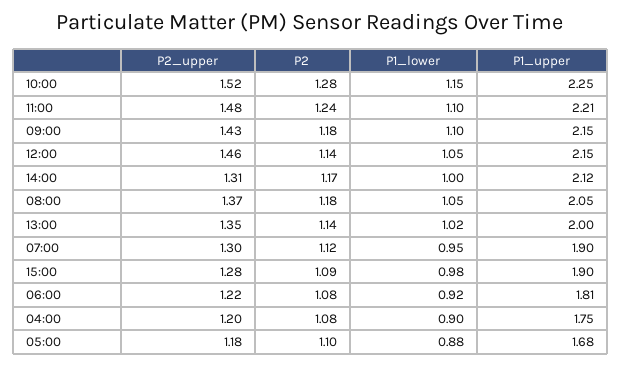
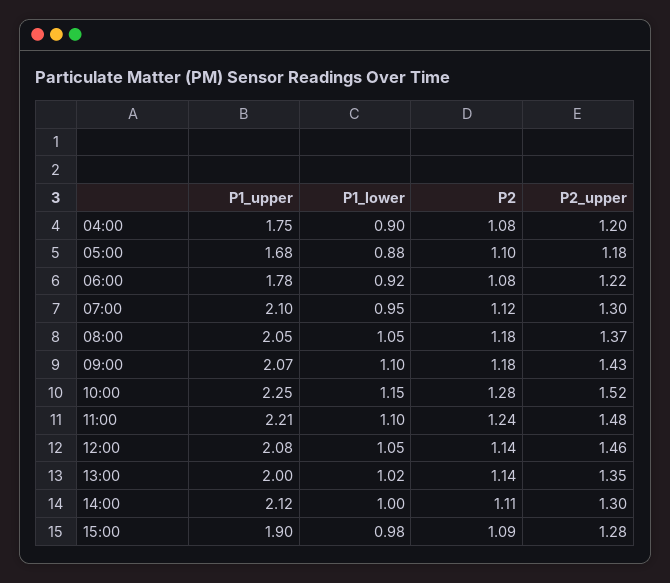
  {
    "P2_upper": {
      "10:00": 1.52,
      "11:00": 1.48,
      "09:00": 1.43,
      "12:00": 1.46,
-     "14:00": 1.31,
+     "14:00": 1.3,
      "08:00": 1.37,
      "13:00": 1.35,
      "07:00": 1.3,
      "15:00": 1.28,
      "06:00": 1.22,
      "04:00": 1.2,
      "05:00": 1.18
    },
    "P2": {
      "10:00": 1.28,
      "11:00": 1.24,
      "09:00": 1.18,
      "12:00": 1.14,
-     "14:00": 1.17,
+     "14:00": 1.11,
      "08:00": 1.18,
      "13:00": 1.14,
      "07:00": 1.12,
      "15:00": 1.09,
      "06:00": 1.08,
      "04:00": 1.08,
      "05:00": 1.1
    },
    "P1_lower": {
      "10:00": 1.15,
      "11:00": 1.1,
      "09:00": 1.1,
      "12:00": 1.05,
      "14:00": 1,
      "08:00": 1.05,
      "13:00": 1.02,
      "07:00": 0.95,
      "15:00": 0.98,
      "06:00": 0.92,
      "04:00": 0.9,
      "05:00": 0.88
    },
    "P1_upper": {
      "10:00": 2.25,
      "11:00": 2.21,
-     "09:00": 2.15,
+     "09:00": 2.07,
-     "12:00": 2.15,
+     "12:00": 2.08,
      "14:00": 2.12,
      "08:00": 2.05,
      "13:00": 2,
-     "07:00": 1.9,
+     "07:00": 2.1,
      "15:00": 1.9,
-     "06:00": 1.81,
+     "06:00": 1.78,
      "04:00": 1.75,
      "05:00": 1.68
    }
  }

